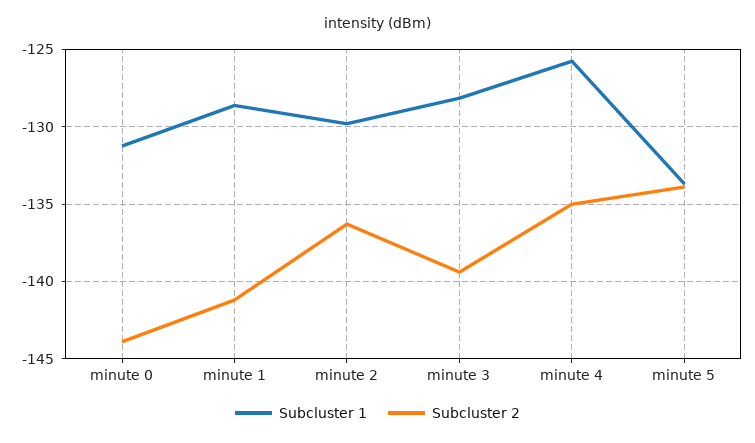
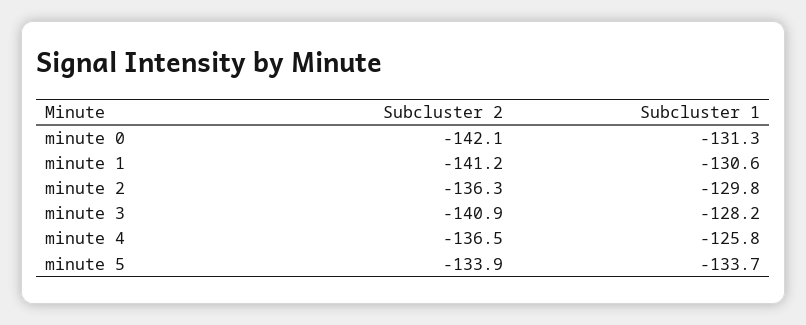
  {
    "Subcluster 1": {
      "minute 0": -131.3,
-     "minute 1": -128.5,
+     "minute 1": -130.6,
      "minute 2": -129.8,
      "minute 3": -128.2,
      "minute 4": -125.8,
      "minute 5": -133.7
    },
    "Subcluster 2": {
-     "minute 0": -144,
+     "minute 0": -142.1,
      "minute 1": -141.2,
      "minute 2": -136.3,
-     "minute 3": -139.5,
+     "minute 3": -140.9,
-     "minute 4": -135,
+     "minute 4": -136.5,
      "minute 5": -133.9
    }
  }

